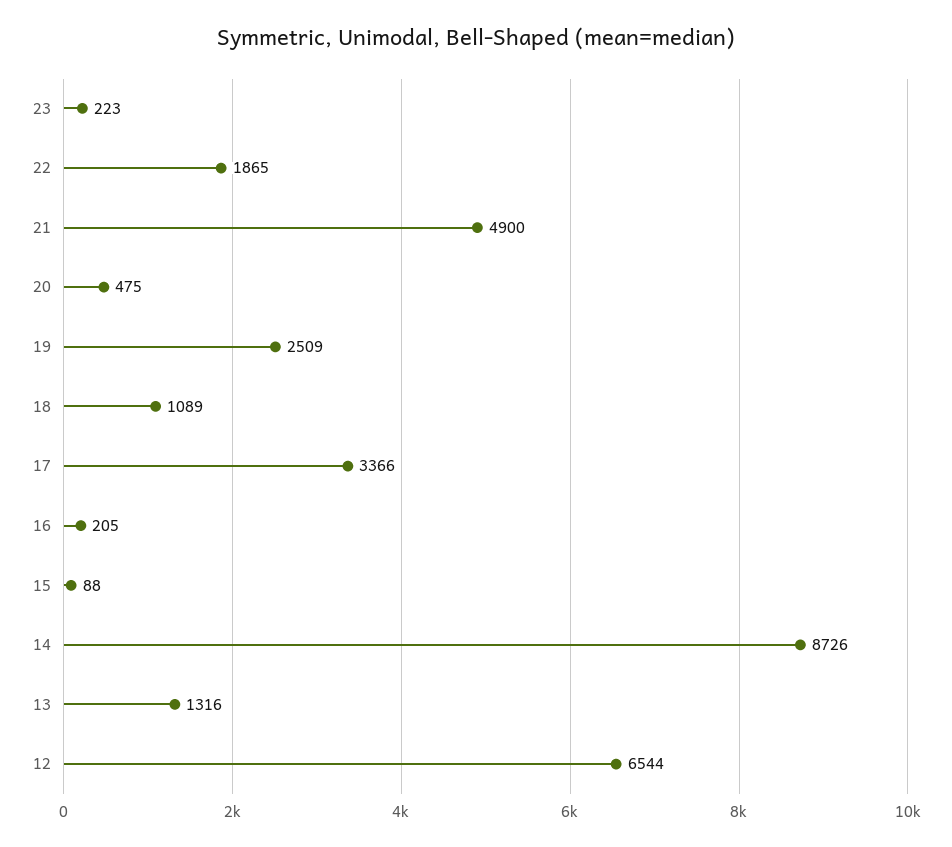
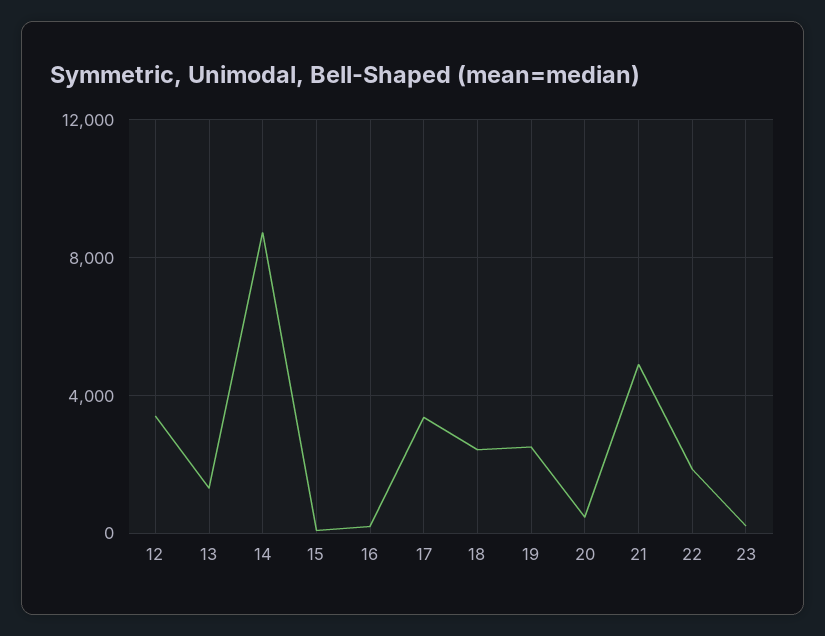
  {
    "23": 223,
    "22": 1865,
    "21": 4900,
    "20": 475,
    "19": 2509,
-   "18": 1089,
+   "18": 2500,
    "17": 3366,
    "16": 205,
    "15": 88,
    "14": 8726,
    "13": 1316,
-   "12": 6544
+   "12": 3500
  }

